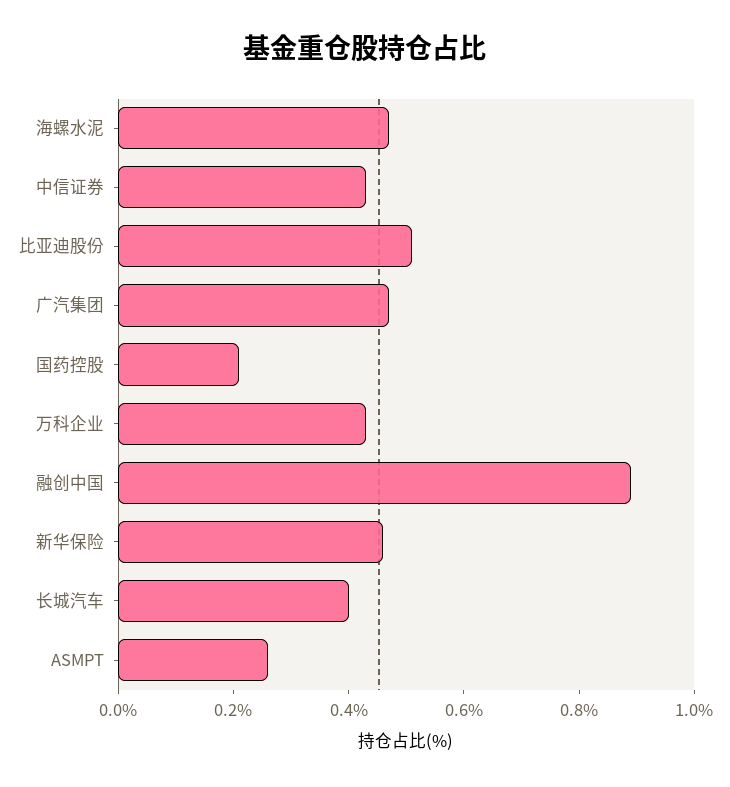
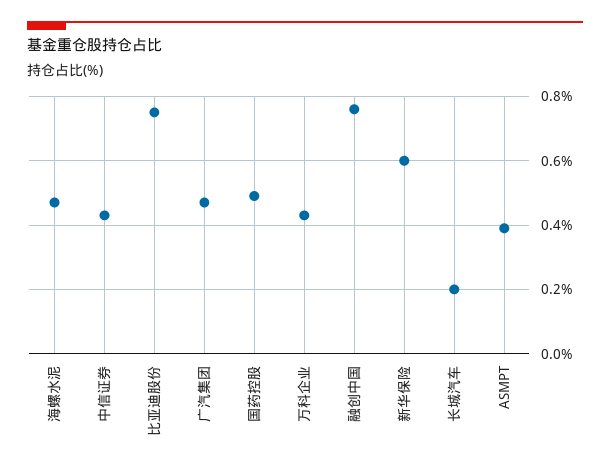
  {
    "海螺水泥": 0.45,
    "中信证券": 0.45,
-   "比亚迪股份": 0.5,
+   "比亚迪股份": 0.75,
    "广汽集团": 0.45,
-   "国药控股": 0.2,
+   "国药控股": 0.5,
    "万科企业": 0.45,
-   "融创中国": 0.9,
+   "融创中国": 0.75,
-   "新华保险": 0.45,
+   "新华保险": 0.6,
-   "长城汽车": 0.4,
+   "长城汽车": 0.2,
-   "ASMPT": 0.25
+   "ASMPT": 0.4
  }

